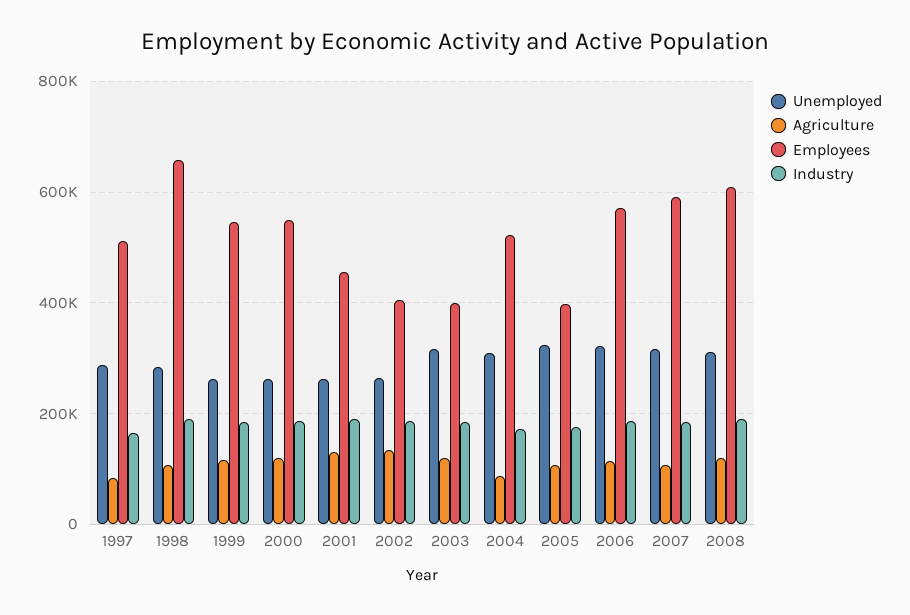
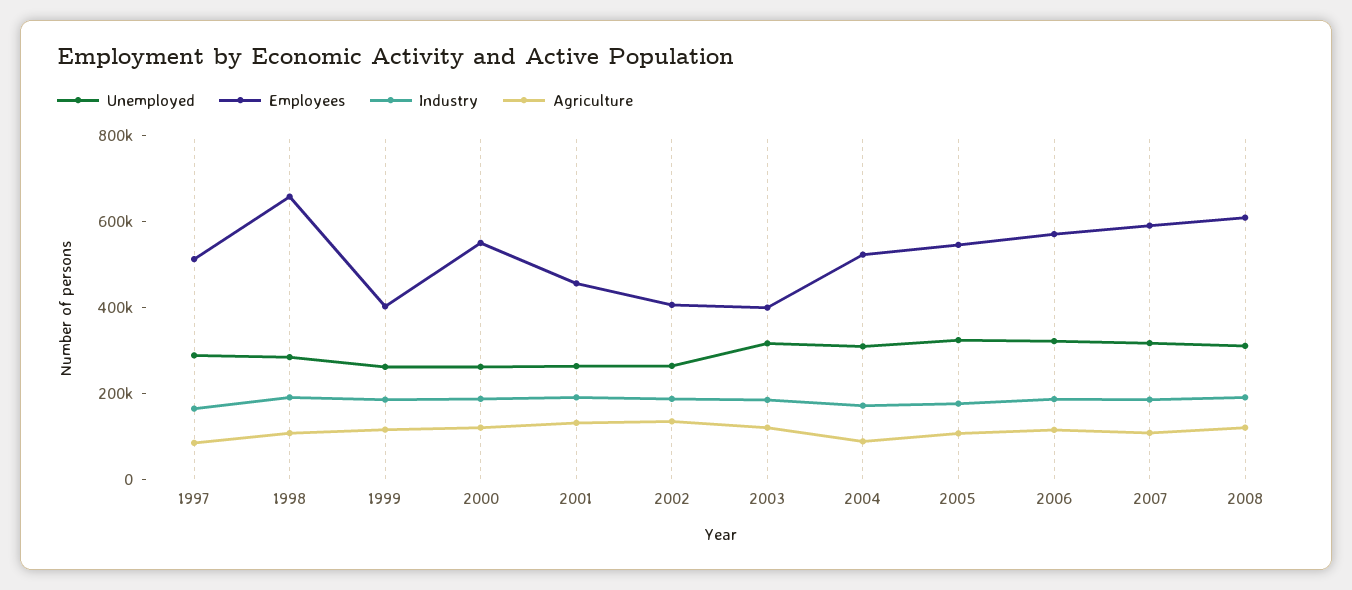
  {
    "Unemployed": {
      "1997": 280000,
      "1998": 280000,
      "1999": 260000,
      "2000": 260000,
      "2001": 260000,
      "2002": 260000,
      "2003": 320000,
      "2004": 300000,
      "2005": 320000,
      "2006": 320000,
      "2007": 320000,
      "2008": 320000
    },
    "Agriculture": {
      "1997": 80000,
      "1998": 100000,
      "1999": 120000,
      "2000": 120000,
      "2001": 140000,
      "2002": 140000,
      "2003": 120000,
      "2004": 80000,
      "2005": 100000,
      "2006": 120000,
      "2007": 100000,
      "2008": 120000
    },
    "Employees": {
      "1997": 520000,
      "1998": 660000,
-     "1999": 540000,
+     "1999": 400000,
      "2000": 540000,
      "2001": 460000,
      "2002": 400000,
      "2003": 400000,
      "2004": 520000,
-     "2005": 400000,
+     "2005": 550000,
      "2006": 580000,
      "2007": 600000,
      "2008": 600000
    },
    "Industry": {
      "1997": 160000,
      "1998": 200000,
      "1999": 180000,
      "2000": 180000,
      "2001": 200000,
      "2002": 180000,
      "2003": 180000,
      "2004": 180000,
      "2005": 180000,
      "2006": 180000,
      "2007": 180000,
      "2008": 200000
    }
  }

